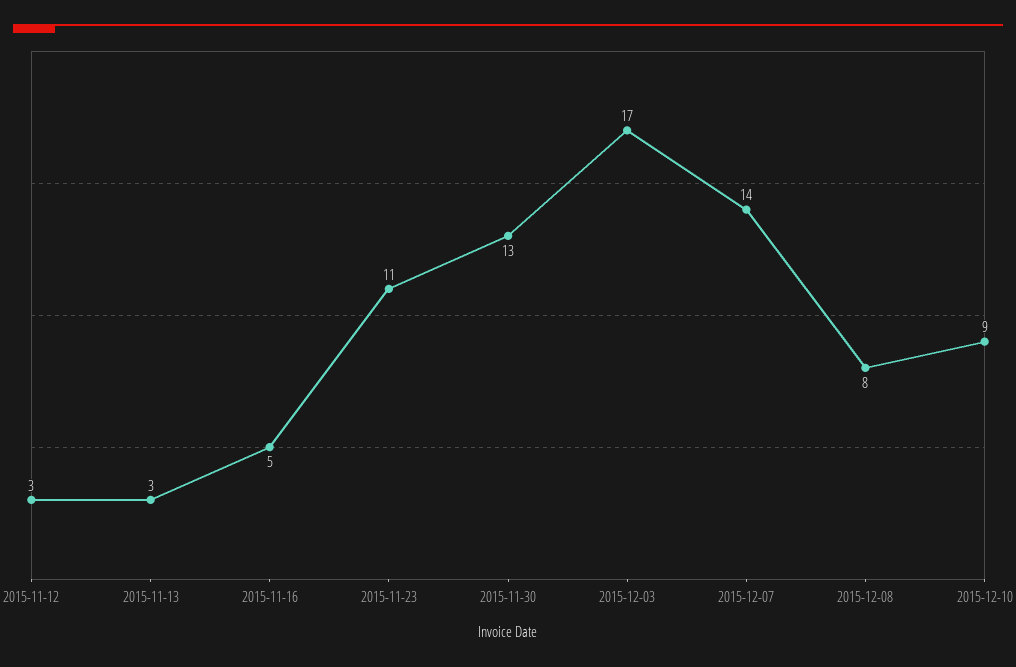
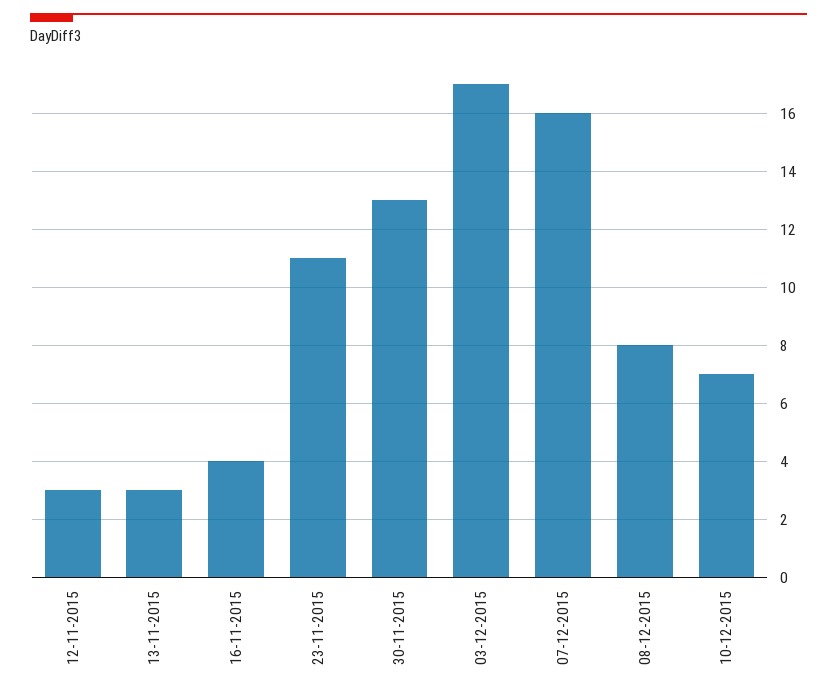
  {
    "2015-11-12": 3,
    "2015-11-13": 3,
-   "2015-11-16": 5,
+   "2015-11-16": 4,
    "2015-11-23": 11,
    "2015-11-30": 13,
    "2015-12-03": 17,
-   "2015-12-07": 14,
+   "2015-12-07": 16,
    "2015-12-08": 8,
-   "2015-12-10": 9
+   "2015-12-10": 7
  }

